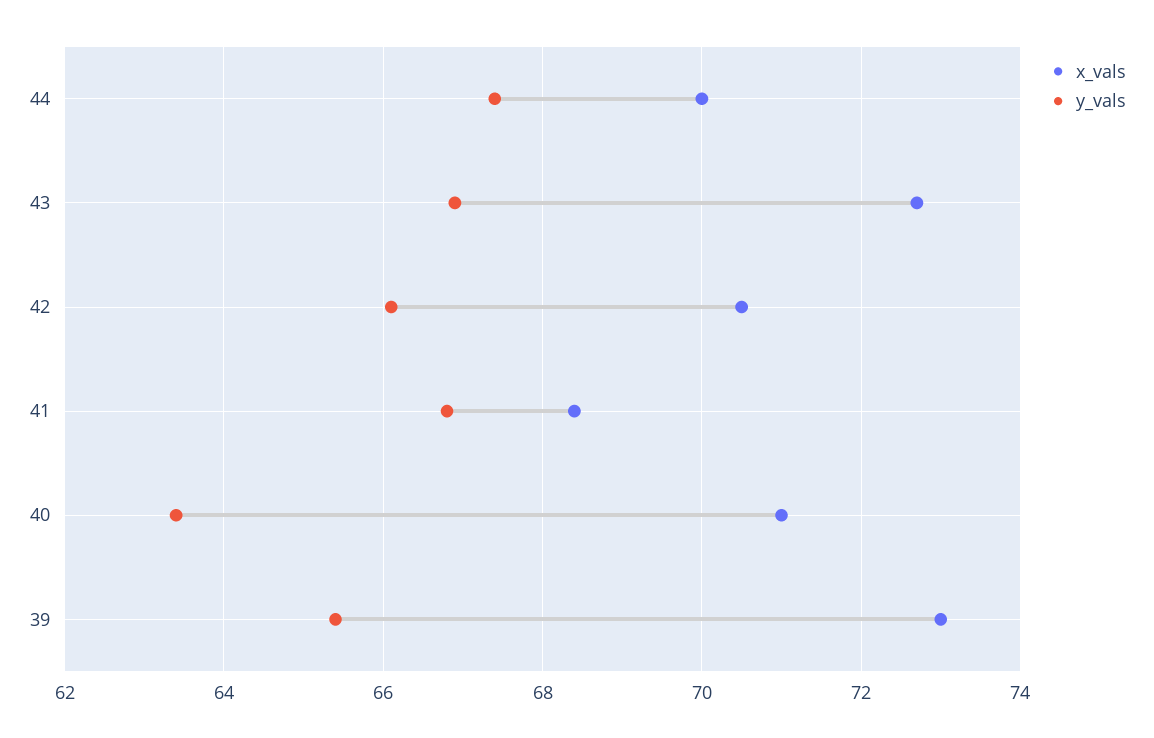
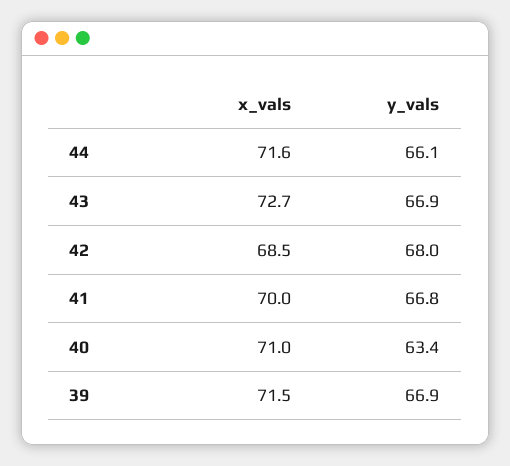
  {
    "x_vals": {
-     "44": 70,
+     "44": 71.6,
      "43": 72.7,
-     "42": 70.5,
+     "42": 68.5,
-     "41": 68.5,
+     "41": 70,
      "40": 71,
-     "39": 73
+     "39": 71.5
    },
    "y_vals": {
-     "44": 67.5,
+     "44": 66.1,
      "43": 66.9,
-     "42": 66,
+     "42": 68,
      "41": 66.8,
      "40": 63.4,
-     "39": 65.5
+     "39": 66.9
    }
  }

